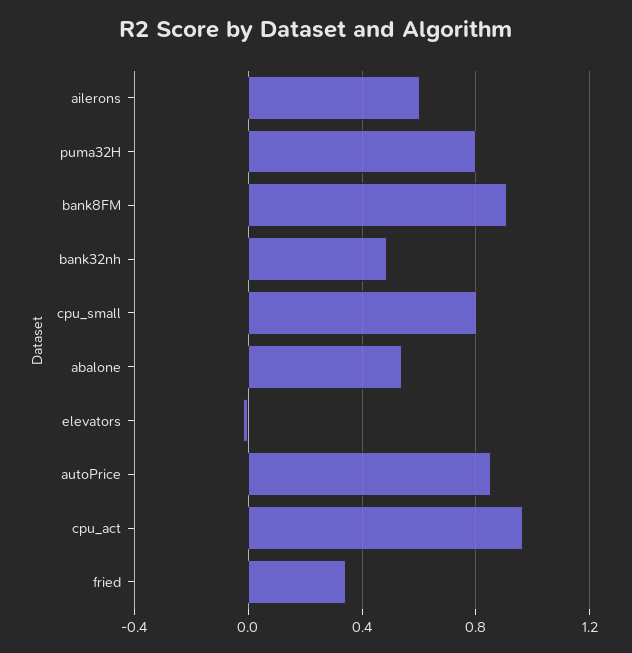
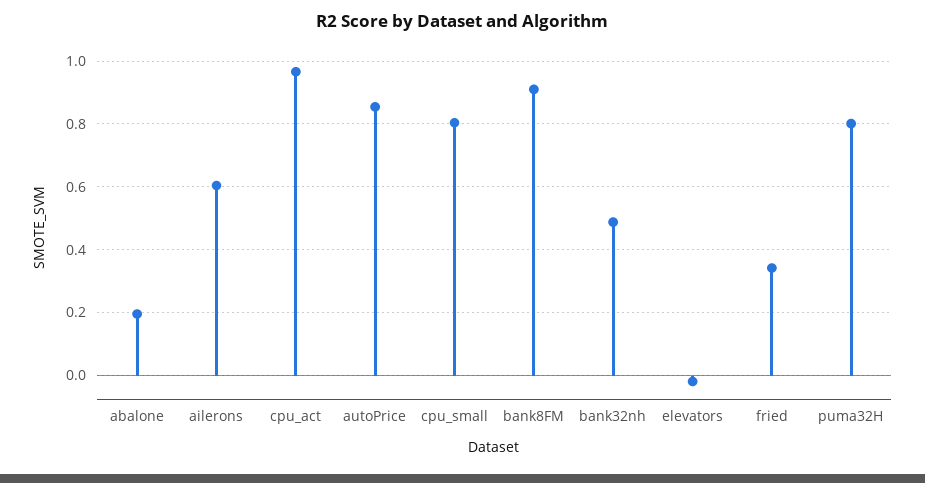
  {
    "ailerons": 0.6,
    "puma32H": 0.8,
    "bank8FM": 0.92,
    "bank32nh": 0.48,
    "cpu_small": 0.8,
-   "abalone": 0.55,
+   "abalone": 0.2,
    "elevators": -0.02,
    "autoPrice": 0.86,
    "cpu_act": 0.96,
    "fried": 0.34
  }

